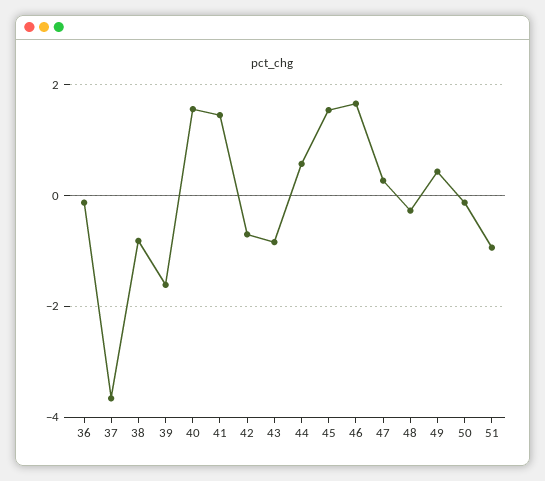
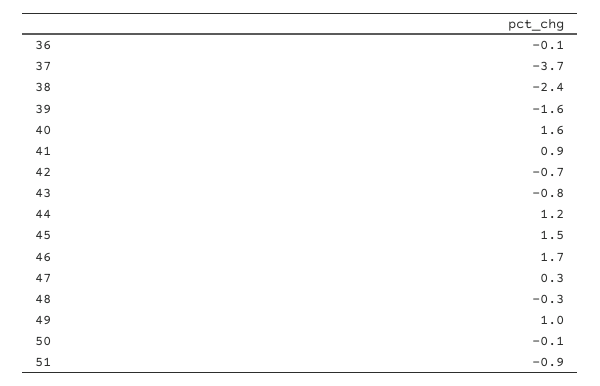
  {
    "36": -0.1,
    "37": -3.7,
-   "38": -0.8,
+   "38": -2.4,
    "39": -1.6,
    "40": 1.6,
-   "41": 1.4,
+   "41": 0.9,
    "42": -0.7,
    "43": -0.8,
-   "44": 0.6,
+   "44": 1.2,
    "45": 1.5,
    "46": 1.7,
    "47": 0.3,
    "48": -0.3,
-   "49": 0.4,
+   "49": 1,
    "50": -0.1,
    "51": -0.9
  }

